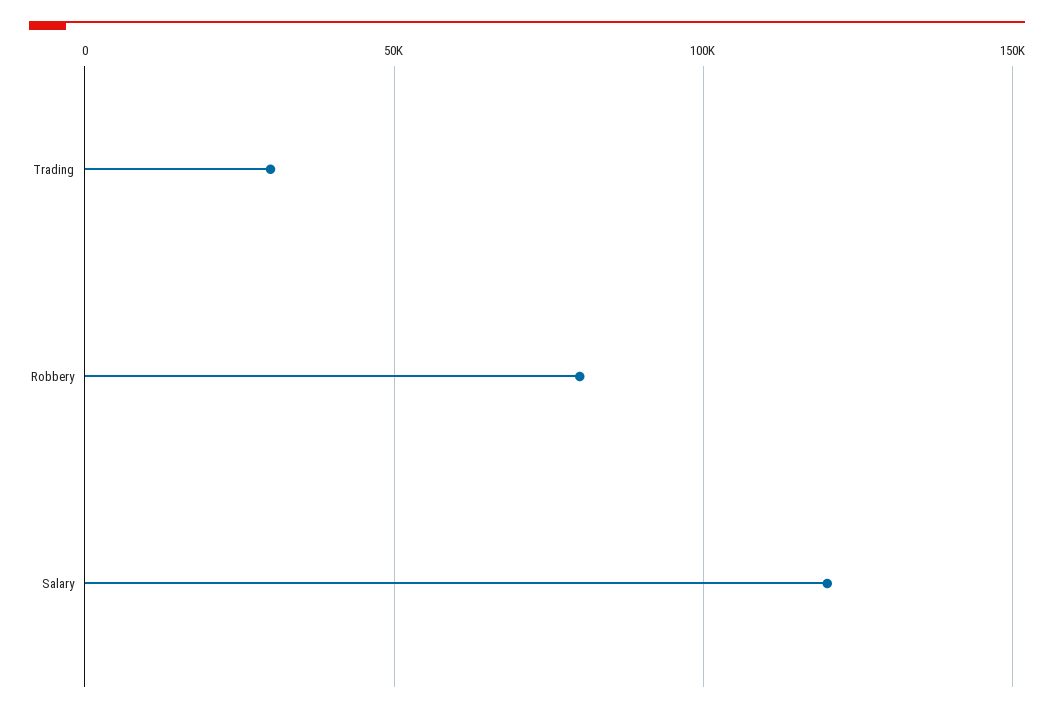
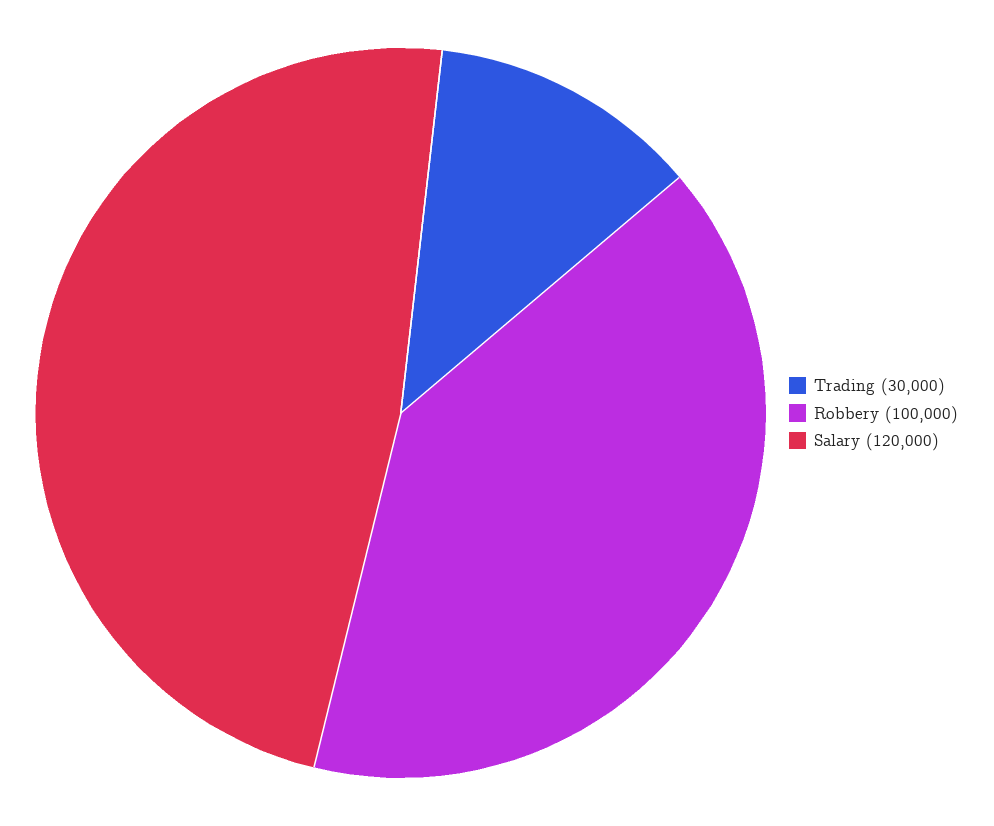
  {
    "Trading": 30000,
-   "Robbery": 80000,
+   "Robbery": 100000,
    "Salary": 120000
  }

